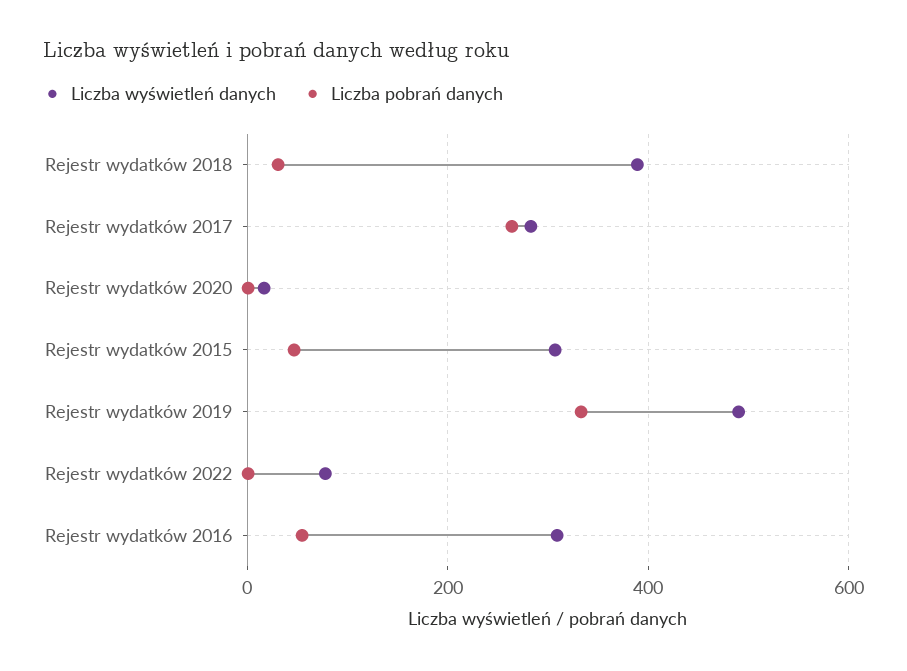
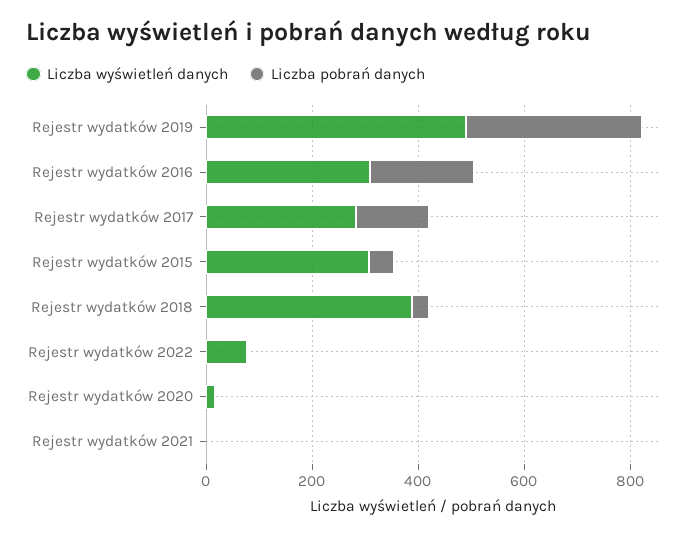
  {
    "Liczba wyświetleń danych": {
      "Rejestr wydatków 2018": 380,
      "Rejestr wydatków 2017": 280,
      "Rejestr wydatków 2020": 20,
      "Rejestr wydatków 2015": 300,
      "Rejestr wydatków 2019": 500,
      "Rejestr wydatków 2022": 80,
-     "Rejestr wydatków 2016": 300
+     "Rejestr wydatków 2016": 300,
+     "Rejestr wydatków 2021": 0
    },
    "Liczba pobrań danych": {
      "Rejestr wydatków 2018": 40,
-     "Rejestr wydatków 2017": 260,
+     "Rejestr wydatków 2017": 150,
      "Rejestr wydatków 2020": 0,
      "Rejestr wydatków 2015": 40,
      "Rejestr wydatków 2019": 340,
      "Rejestr wydatków 2022": 0,
-     "Rejestr wydatków 2016": 60
+     "Rejestr wydatków 2016": 200,
+     "Rejestr wydatków 2021": 0
    }
  }

